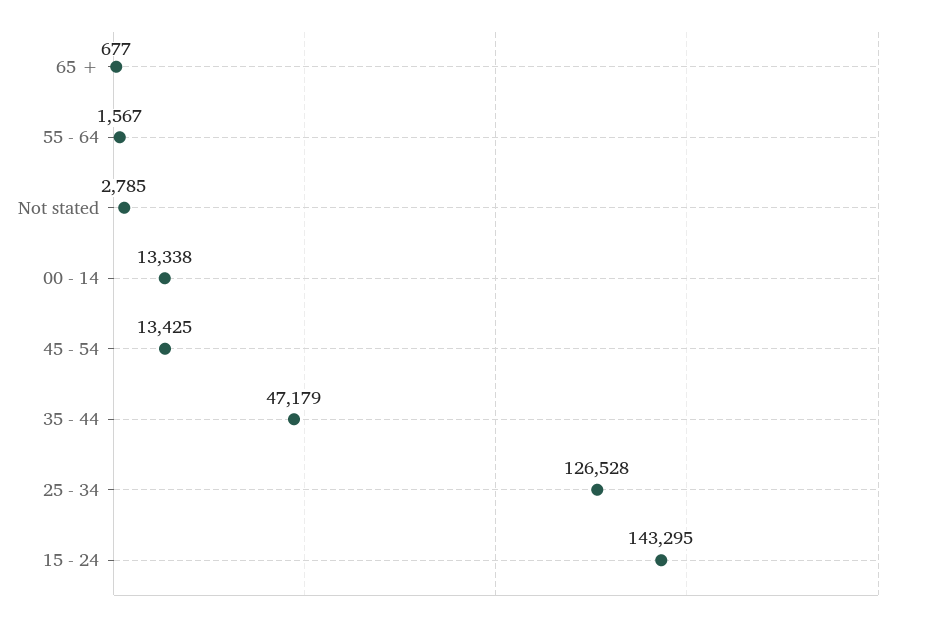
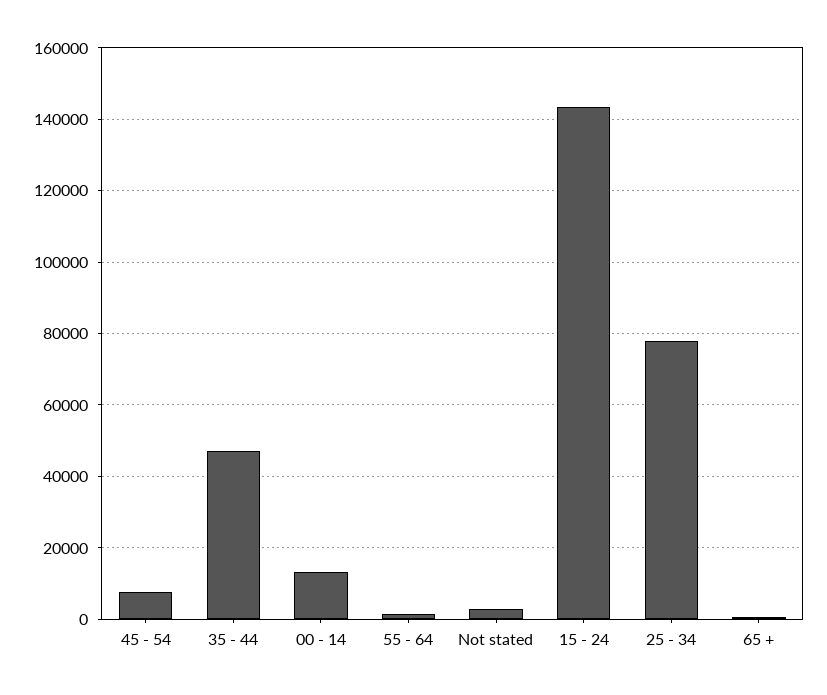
  {
    "65 +": 677,
    "55 - 64": 1567,
    "Not stated": 2785,
    "00 - 14": 13338,
-   "45 - 54": 13425,
+   "45 - 54": 8000,
    "35 - 44": 47179,
-   "25 - 34": 126528,
+   "25 - 34": 78000,
    "15 - 24": 143295
  }

